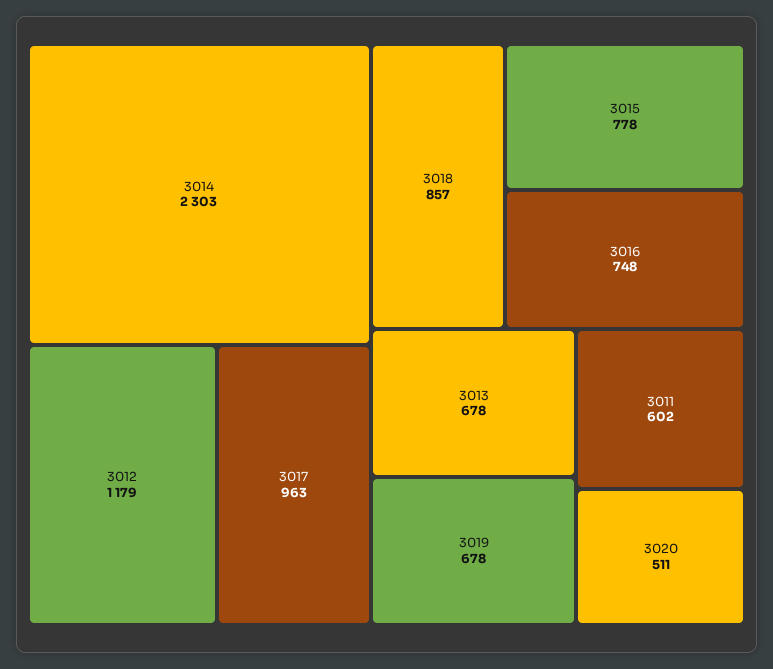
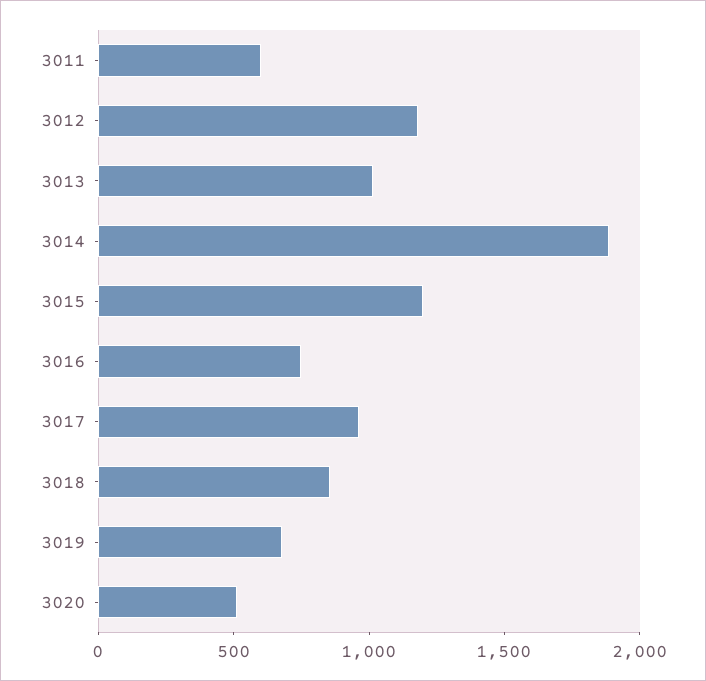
  {
-   "3014": 2303,
+   "3014": 1900,
    "3012": 1179,
    "3017": 963,
    "3018": 857,
-   "3015": 778,
+   "3015": 1200,
    "3016": 748,
-   "3013": 678,
+   "3013": 1000,
    "3019": 678,
    "3011": 602,
    "3020": 511
  }

